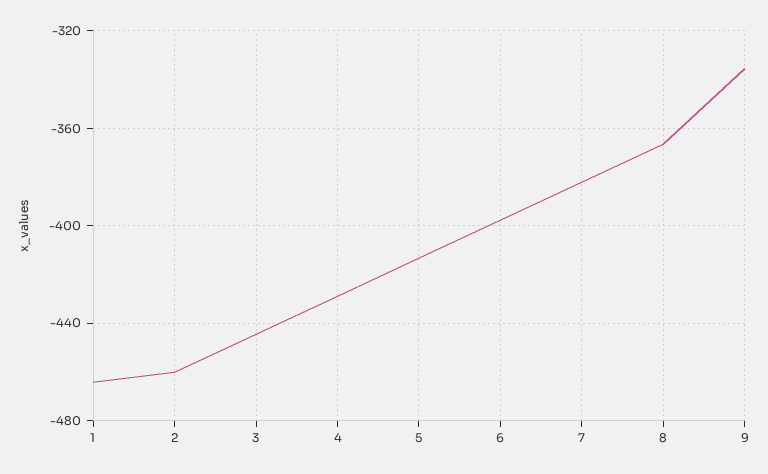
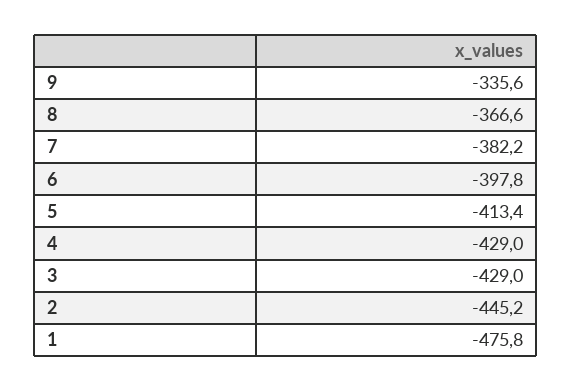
  {
-   "1": -465,
+   "1": -475.8,
-   "2": -460,
+   "2": -445.2,
-   "3": -445,
+   "3": -429,
    "4": -429,
    "5": -413.4,
    "6": -397.8,
    "7": -382.2,
    "8": -366.6,
    "9": -335.6
  }

